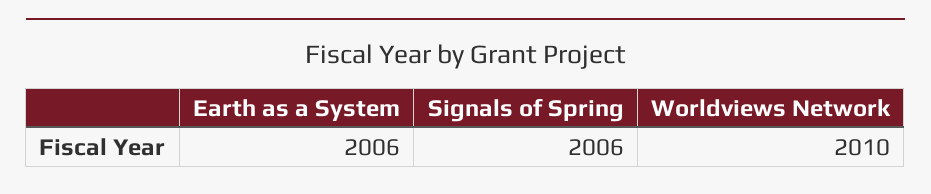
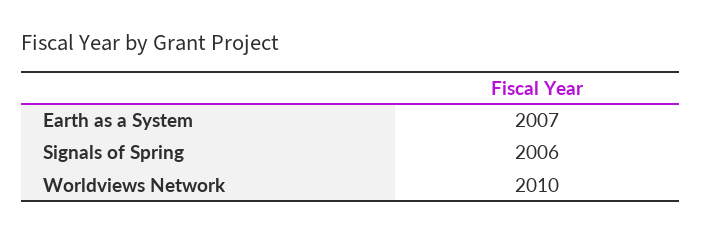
  {
-   "Earth as a System": 2006,
+   "Earth as a System": 2007,
    "Signals of Spring": 2006,
    "Worldviews Network": 2010
  }

